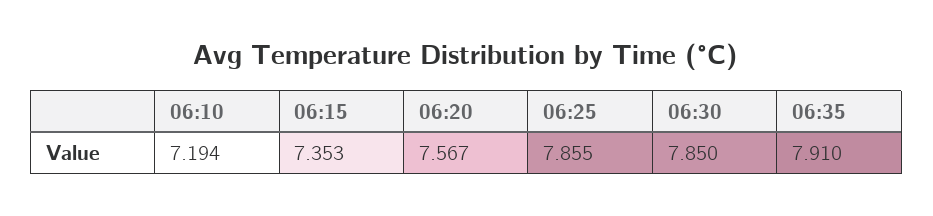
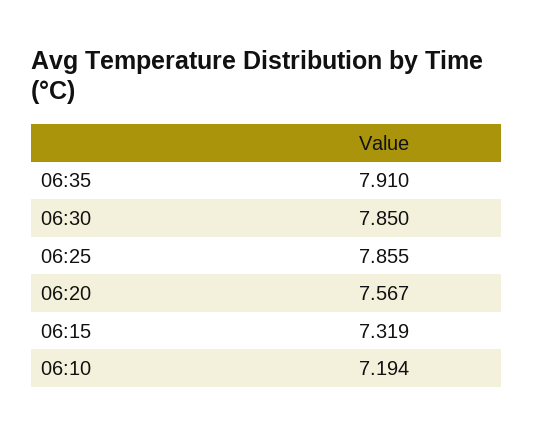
  {
    "06:10": 7.194,
-   "06:15": 7.353,
+   "06:15": 7.319,
    "06:20": 7.567,
    "06:25": 7.855,
    "06:30": 7.85,
    "06:35": 7.91
  }

